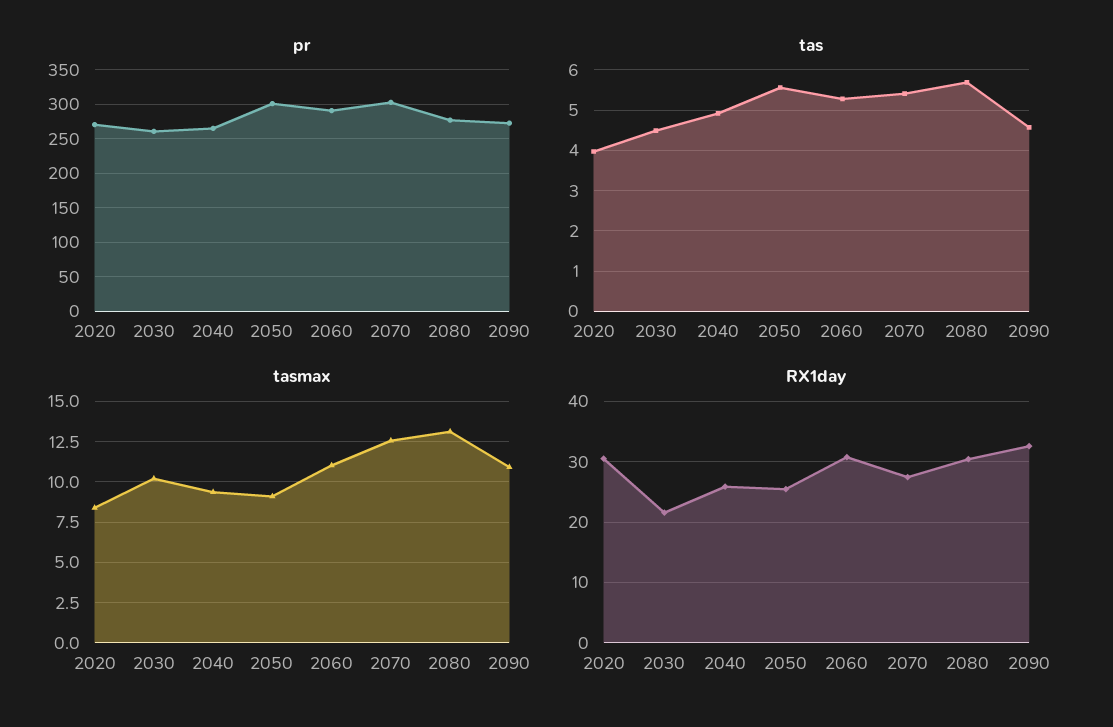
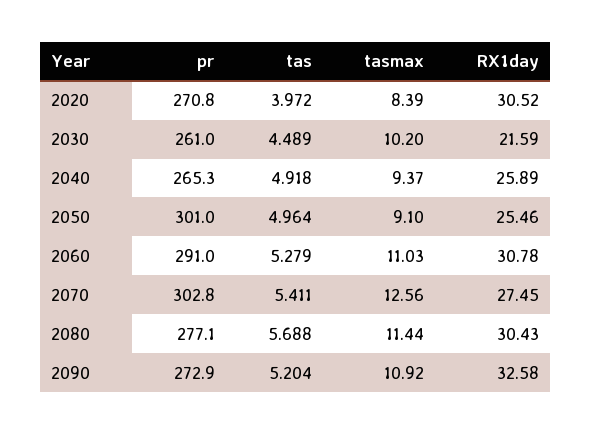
  {
    "pr": {
      "2020": 270.8,
      "2030": 261,
      "2040": 265.3,
      "2050": 301,
      "2060": 291,
      "2070": 302.8,
      "2080": 277.1,
      "2090": 272.9
    },
    "tas": {
      "2020": 3.972,
      "2030": 4.489,
      "2040": 4.918,
-     "2050": 5.6,
+     "2050": 4.964,
      "2060": 5.279,
      "2070": 5.411,
      "2080": 5.688,
-     "2090": 4.6
+     "2090": 5.204
    },
    "tasmax": {
      "2020": 8.39,
      "2030": 10.2,
      "2040": 9.37,
      "2050": 9.1,
      "2060": 11.03,
      "2070": 12.56,
-     "2080": 13,
+     "2080": 11.44,
      "2090": 10.92
    },
    "RX1day": {
      "2020": 30.52,
      "2030": 21.59,
      "2040": 25.89,
      "2050": 25.46,
      "2060": 30.78,
      "2070": 27.45,
      "2080": 30.43,
      "2090": 32.58
    }
  }

